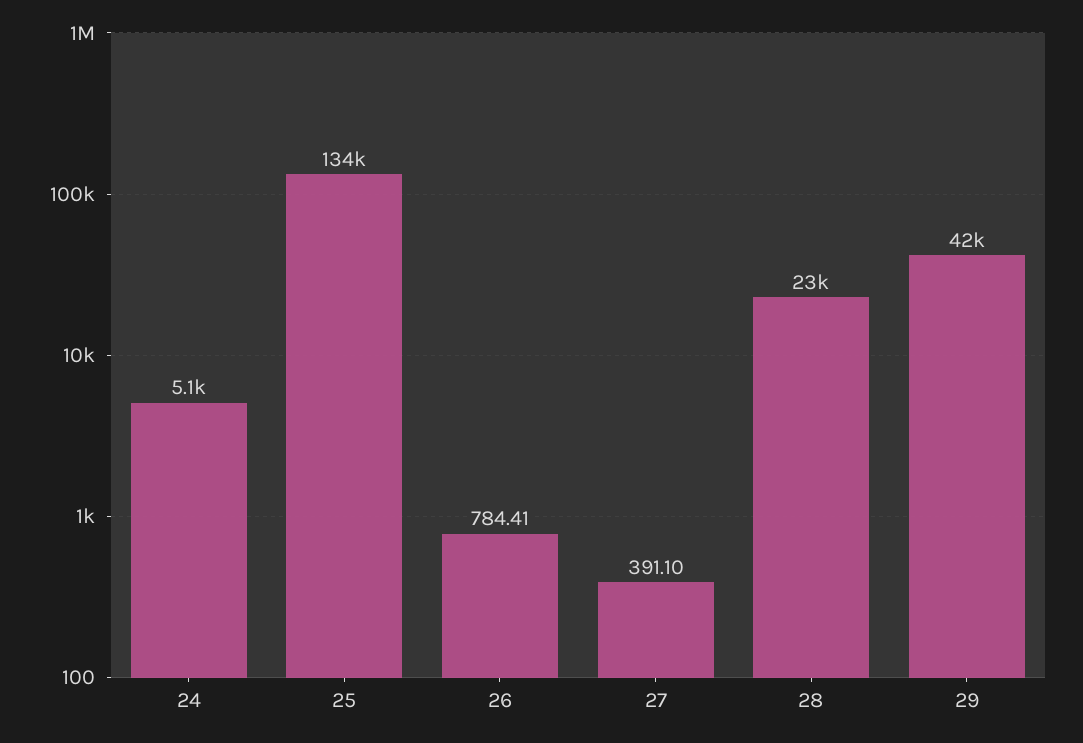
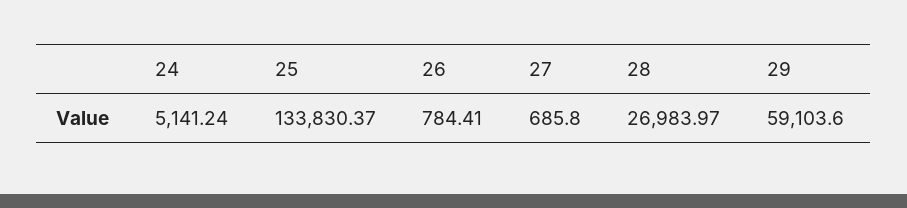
  {
    "24": 5141.24,
    "25": 133830.37,
    "26": 784.41,
-   "27": 391.1,
+   "27": 685.8,
-   "28": 23000,
+   "28": 26983.97,
-   "29": 42000
+   "29": 59103.6
  }

